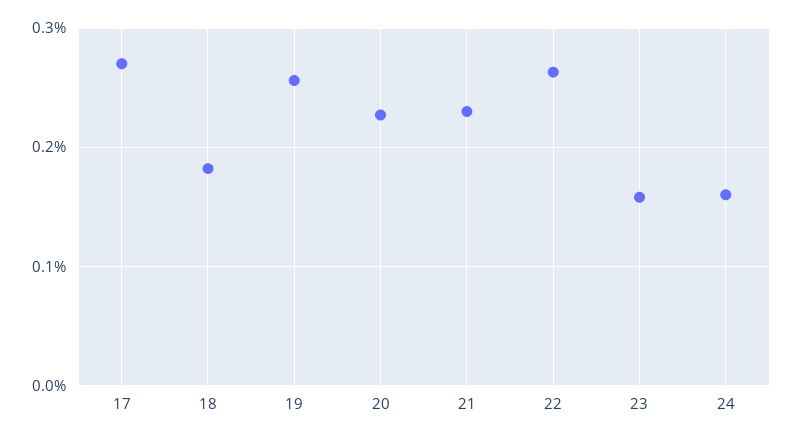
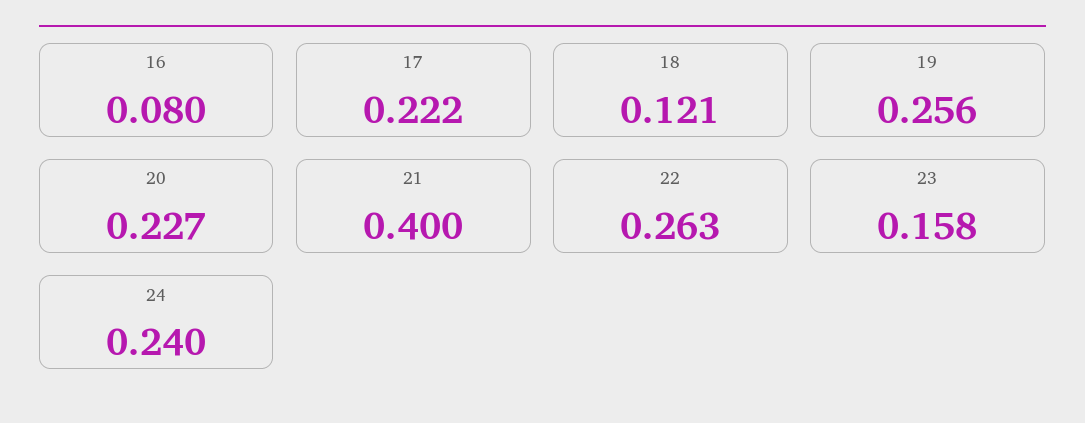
  {
-   "17": 0.27,
+   "17": 0.222,
-   "18": 0.18,
+   "18": 0.121,
    "19": 0.256,
    "20": 0.227,
-   "21": 0.23,
+   "21": 0.4,
    "22": 0.263,
    "23": 0.158,
-   "24": 0.16
+   "24": 0.24,
+   "16": 0.08
  }

